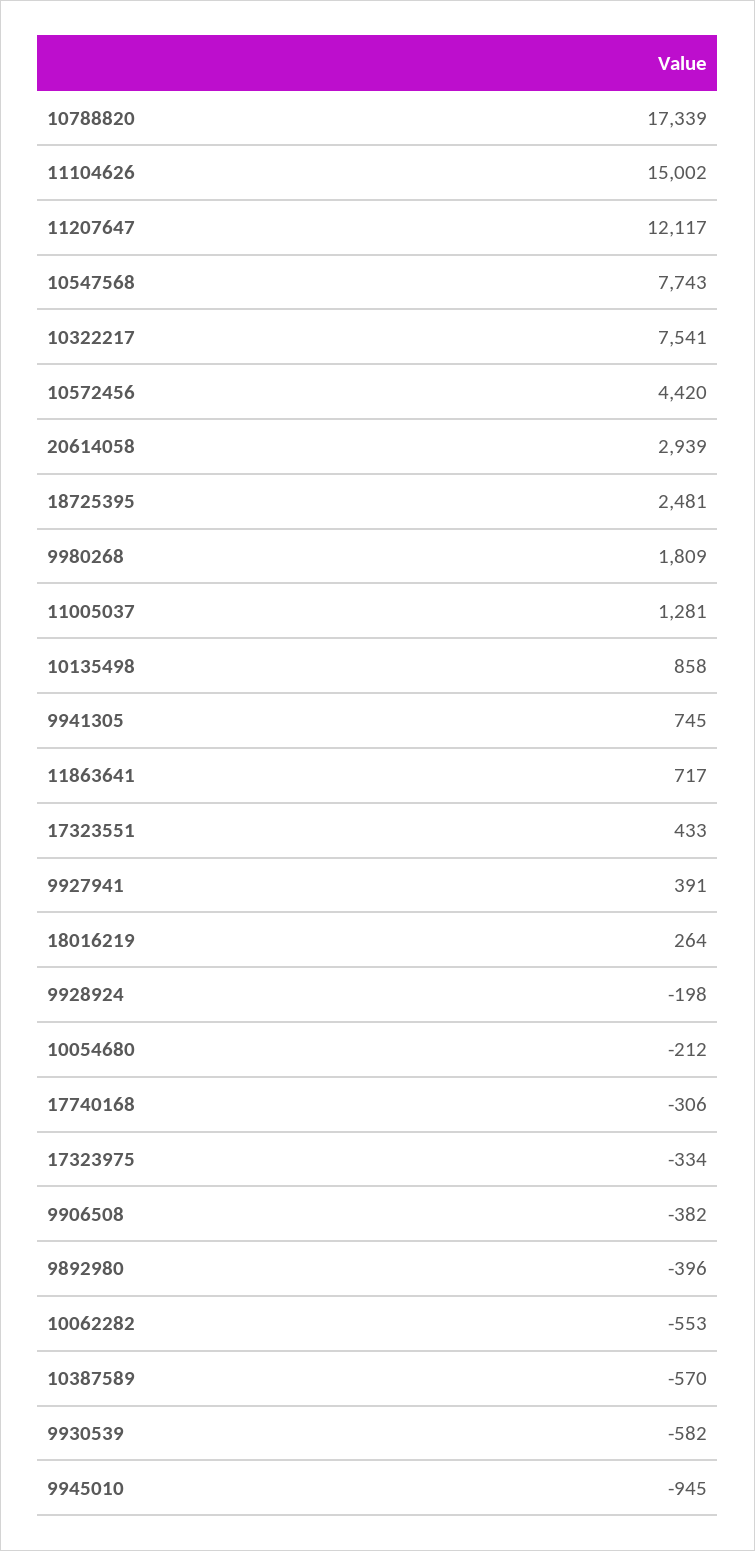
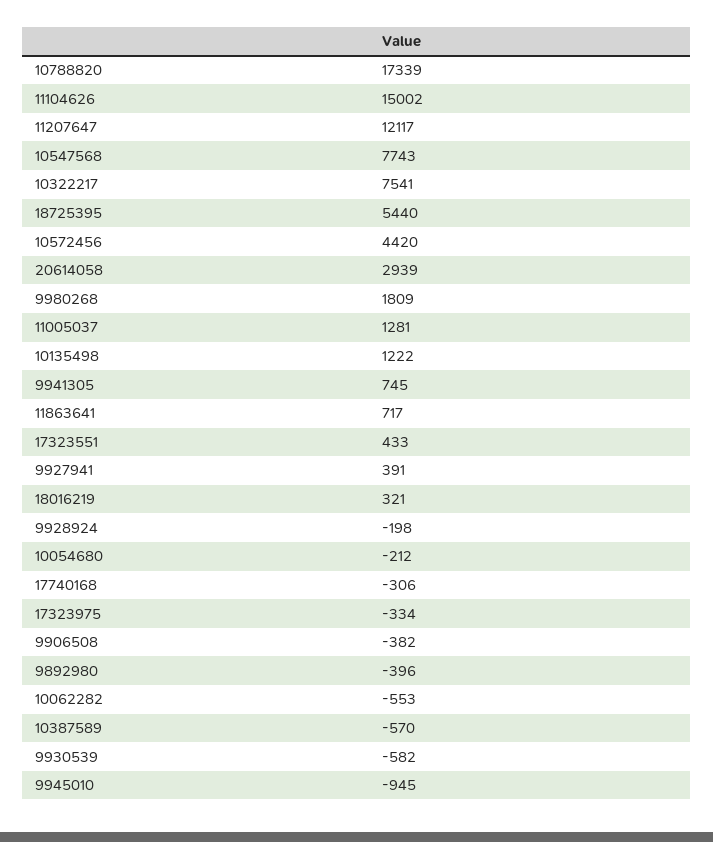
  {
    "10788820": 17339,
    "11104626": 15002,
    "11207647": 12117,
    "10547568": 7743,
    "10322217": 7541,
    "10572456": 4420,
    "20614058": 2939,
-   "18725395": 2481,
+   "18725395": 5440,
    "9980268": 1809,
    "11005037": 1281,
-   "10135498": 858,
+   "10135498": 1222,
    "9941305": 745,
    "11863641": 717,
    "17323551": 433,
    "9927941": 391,
-   "18016219": 264,
+   "18016219": 321,
    "9928924": -198,
    "10054680": -212,
    "17740168": -306,
    "17323975": -334,
    "9906508": -382,
    "9892980": -396,
    "10062282": -553,
    "10387589": -570,
    "9930539": -582,
    "9945010": -945
  }

